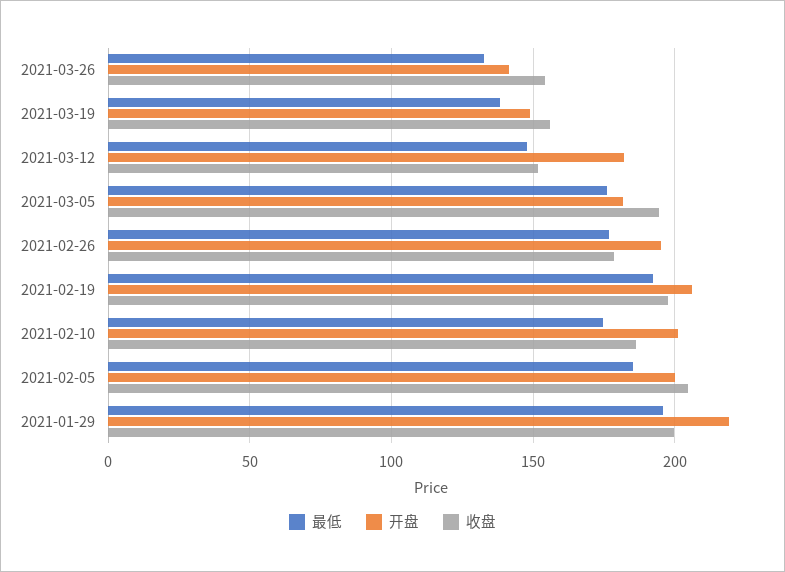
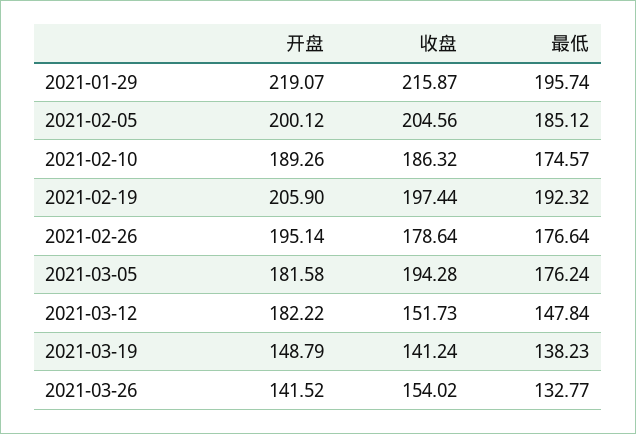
  {
    "最低": {
      "2021-03-26": 132.77,
      "2021-03-19": 138.23,
      "2021-03-12": 147.84,
      "2021-03-05": 176.24,
      "2021-02-26": 176.64,
      "2021-02-19": 192.32,
      "2021-02-10": 174.57,
      "2021-02-05": 185.12,
      "2021-01-29": 195.74
    },
    "开盘": {
      "2021-03-26": 141.52,
      "2021-03-19": 148.79,
      "2021-03-12": 182.22,
      "2021-03-05": 181.58,
      "2021-02-26": 195.14,
      "2021-02-19": 205.9,
-     "2021-02-10": 200,
+     "2021-02-10": 189.26,
      "2021-02-05": 200.12,
      "2021-01-29": 219.07
    },
    "收盘": {
      "2021-03-26": 154.02,
-     "2021-03-19": 155,
+     "2021-03-19": 141.24,
      "2021-03-12": 151.73,
      "2021-03-05": 194.28,
      "2021-02-26": 178.64,
      "2021-02-19": 197.44,
      "2021-02-10": 186.32,
      "2021-02-05": 204.56,
-     "2021-01-29": 200
+     "2021-01-29": 215.87
    }
  }

